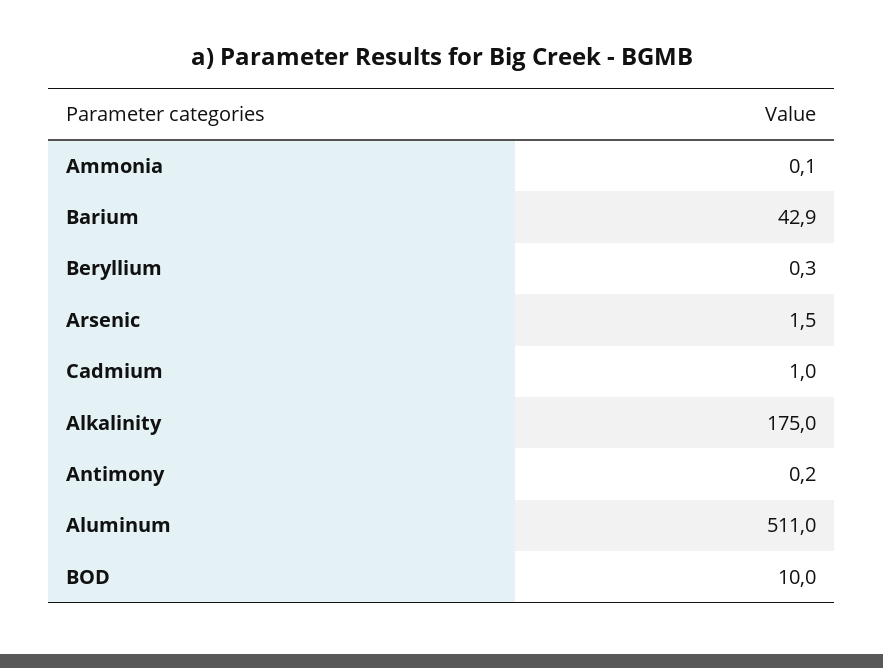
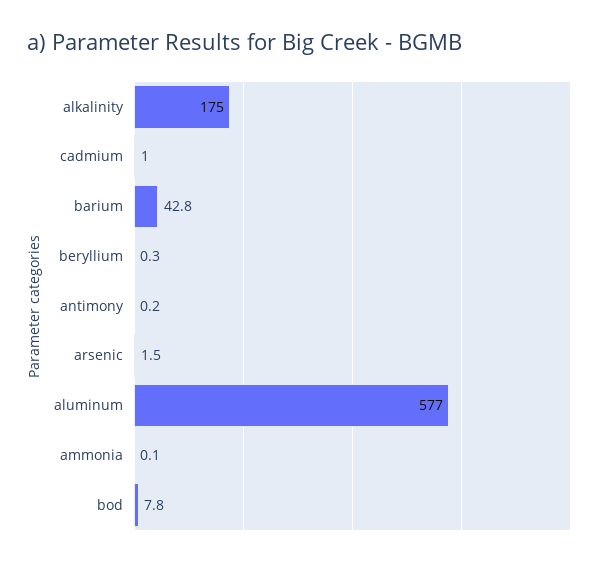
  {
    "Ammonia": 0.1,
-   "Barium": 42.9,
+   "Barium": 42.8,
    "Beryllium": 0.3,
    "Arsenic": 1.5,
    "Cadmium": 1,
    "Alkalinity": 175,
    "Antimony": 0.2,
-   "Aluminum": 511,
+   "Aluminum": 577,
-   "BOD": 10
+   "BOD": 7.8
  }

